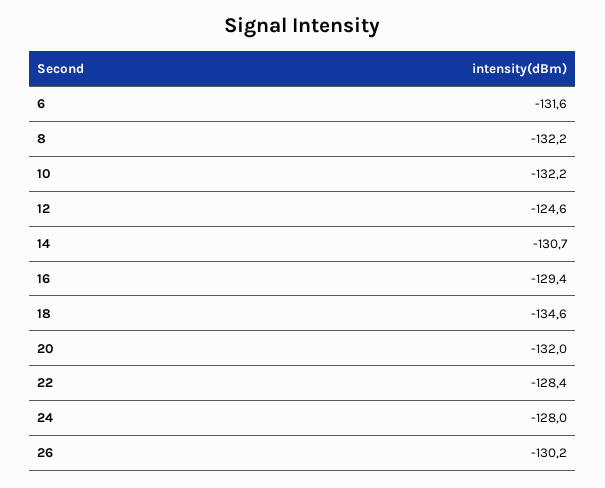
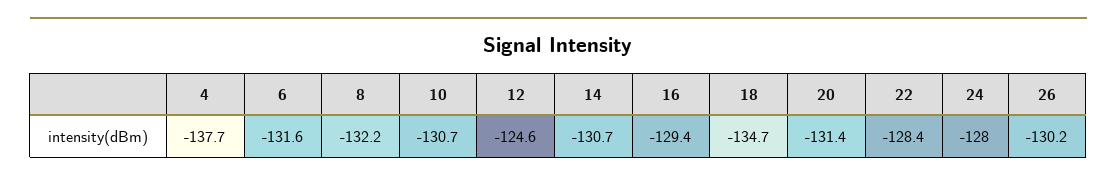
  {
    "6": -131.6,
    "8": -132.2,
-   "10": -132.2,
+   "10": -130.7,
    "12": -124.6,
    "14": -130.7,
    "16": -129.4,
-   "18": -134.6,
+   "18": -134.7,
-   "20": -132,
+   "20": -131.4,
    "22": -128.4,
    "24": -128,
-   "26": -130.2
+   "26": -130.2,
+   "4": -137.7
  }

